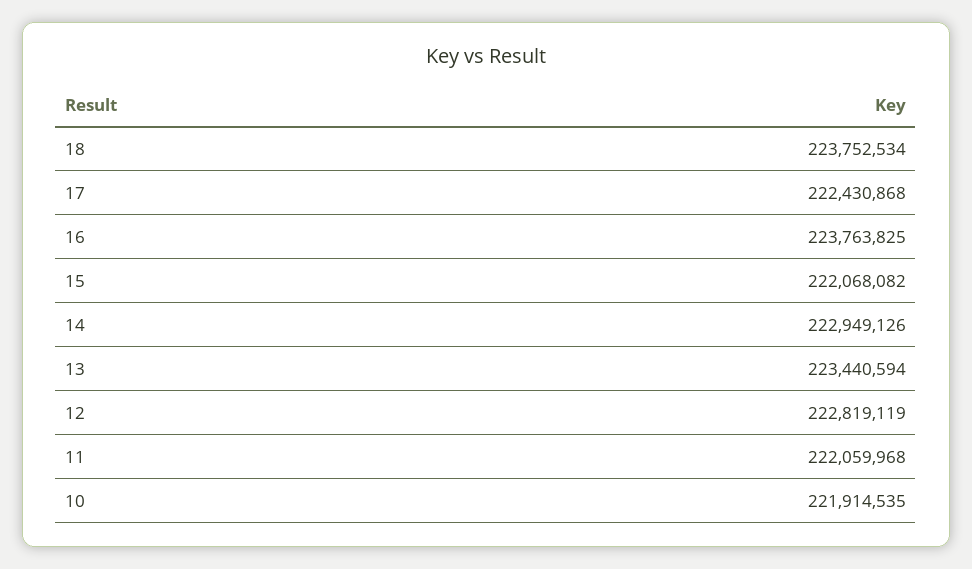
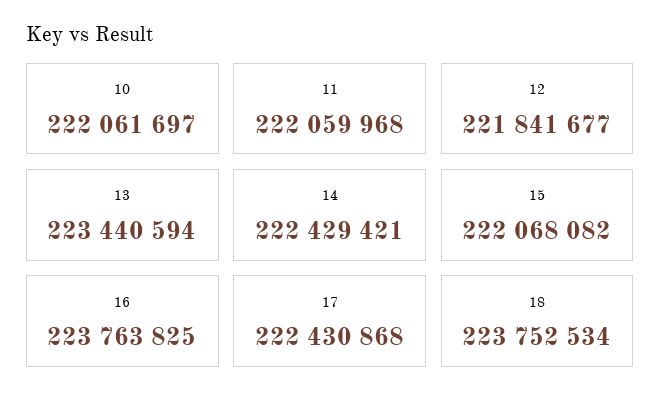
  {
    "18": 223752534,
    "17": 222430868,
    "16": 223763825,
    "15": 222068082,
-   "14": 222949126,
+   "14": 222429421,
    "13": 223440594,
-   "12": 222819119,
+   "12": 221841677,
    "11": 222059968,
-   "10": 221914535
+   "10": 222061697
  }

